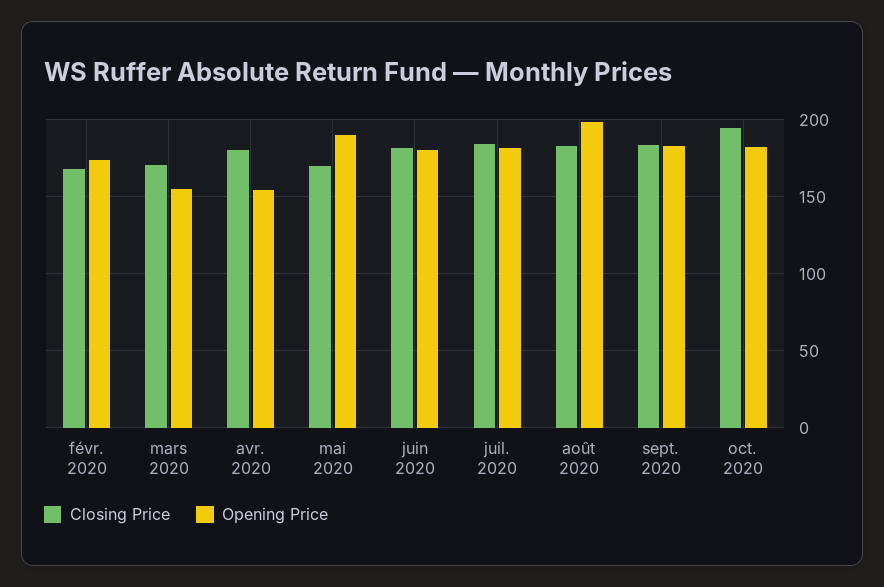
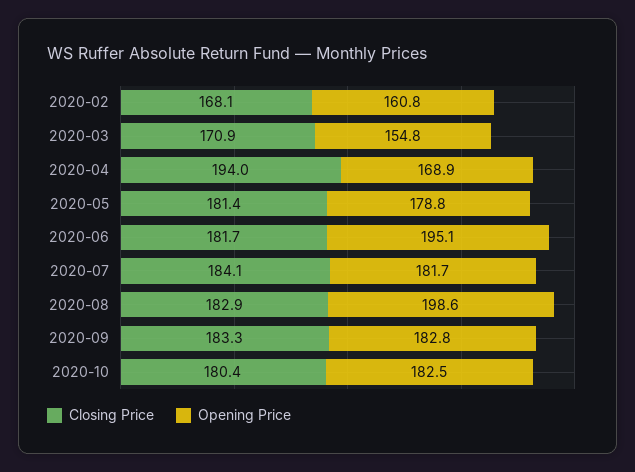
  {
    "Closing Price": {
      "févr. 2020": 168.1,
      "mars 2020": 170.9,
-     "avr. 2020": 180,
+     "avr. 2020": 194,
-     "mai 2020": 170,
+     "mai 2020": 181.4,
      "juin 2020": 181.7,
      "juil. 2020": 184.1,
      "août 2020": 182.9,
      "sept. 2020": 183.3,
-     "oct. 2020": 195
+     "oct. 2020": 180.4
    },
    "Opening Price": {
-     "févr. 2020": 175,
+     "févr. 2020": 160.8,
      "mars 2020": 154.8,
-     "avr. 2020": 155,
+     "avr. 2020": 168.9,
-     "mai 2020": 190,
+     "mai 2020": 178.8,
-     "juin 2020": 180,
+     "juin 2020": 195.1,
      "juil. 2020": 181.7,
      "août 2020": 198.6,
      "sept. 2020": 182.8,
      "oct. 2020": 182.5
    }
  }

